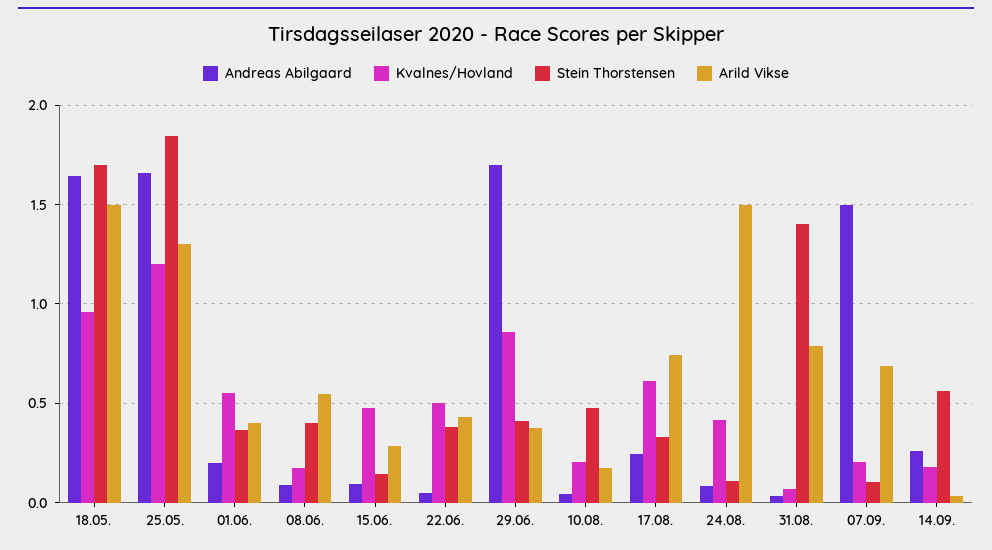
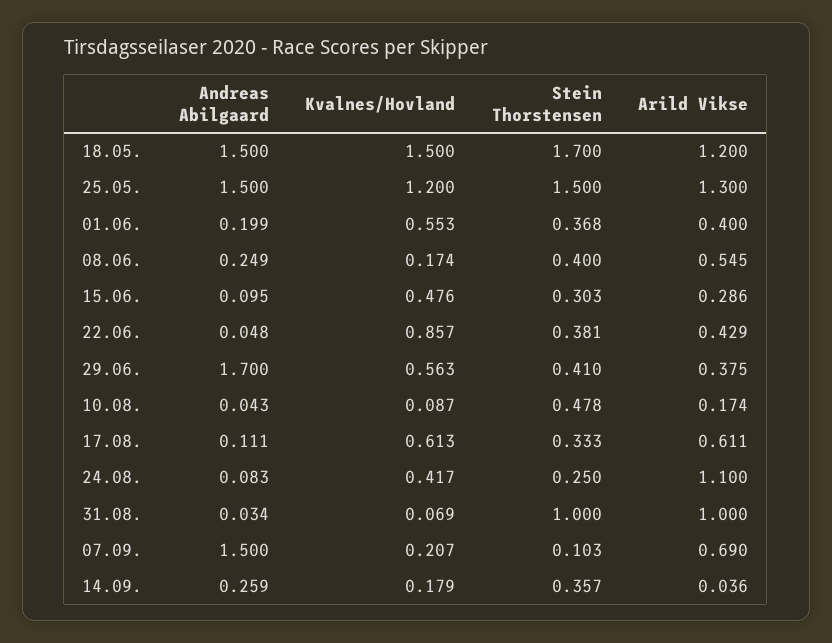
  {
    "Andreas Abilgaard": {
-     "18.05.": 1.65,
+     "18.05.": 1.5,
-     "25.05.": 1.65,
+     "25.05.": 1.5,
      "01.06.": 0.199,
-     "08.06.": 0.1,
+     "08.06.": 0.249,
      "15.06.": 0.095,
      "22.06.": 0.048,
      "29.06.": 1.7,
      "10.08.": 0.043,
-     "17.08.": 0.25,
+     "17.08.": 0.111,
      "24.08.": 0.083,
      "31.08.": 0.034,
      "07.09.": 1.5,
      "14.09.": 0.259
    },
    "Kvalnes/Hovland": {
-     "18.05.": 0.95,
+     "18.05.": 1.5,
      "25.05.": 1.2,
      "01.06.": 0.553,
      "08.06.": 0.174,
      "15.06.": 0.476,
-     "22.06.": 0.5,
+     "22.06.": 0.857,
-     "29.06.": 0.85,
+     "29.06.": 0.563,
-     "10.08.": 0.2,
+     "10.08.": 0.087,
      "17.08.": 0.613,
      "24.08.": 0.417,
      "31.08.": 0.069,
      "07.09.": 0.207,
      "14.09.": 0.179
    },
    "Stein Thorstensen": {
      "18.05.": 1.7,
-     "25.05.": 1.85,
+     "25.05.": 1.5,
      "01.06.": 0.368,
      "08.06.": 0.4,
-     "15.06.": 0.15,
+     "15.06.": 0.303,
      "22.06.": 0.381,
      "29.06.": 0.41,
      "10.08.": 0.478,
      "17.08.": 0.333,
-     "24.08.": 0.1,
+     "24.08.": 0.25,
-     "31.08.": 1.4,
+     "31.08.": 1,
      "07.09.": 0.103,
-     "14.09.": 0.55
+     "14.09.": 0.357
    },
    "Arild Vikse": {
-     "18.05.": 1.5,
+     "18.05.": 1.2,
      "25.05.": 1.3,
      "01.06.": 0.4,
      "08.06.": 0.545,
      "15.06.": 0.286,
      "22.06.": 0.429,
      "29.06.": 0.375,
      "10.08.": 0.174,
-     "17.08.": 0.75,
+     "17.08.": 0.611,
-     "24.08.": 1.5,
+     "24.08.": 1.1,
-     "31.08.": 0.8,
+     "31.08.": 1,
      "07.09.": 0.69,
      "14.09.": 0.036
    }
  }

